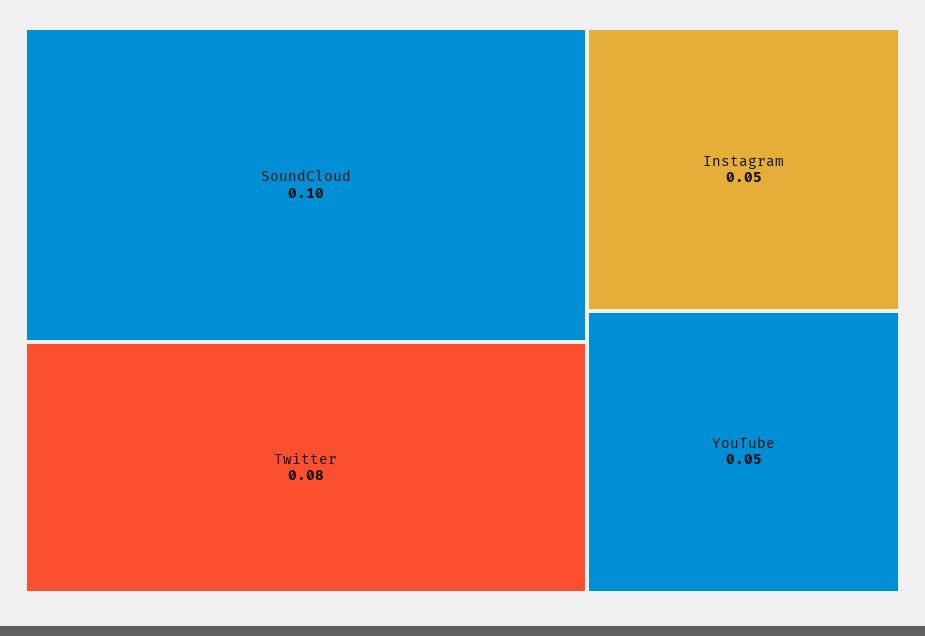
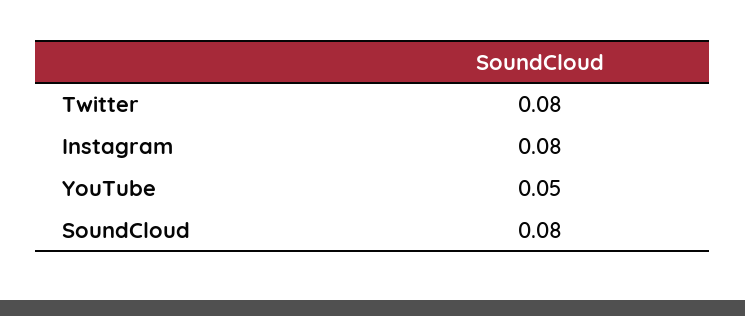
  {
-   "SoundCloud": 0.1,
+   "SoundCloud": 0.08,
    "Twitter": 0.08,
-   "Instagram": 0.05,
+   "Instagram": 0.08,
    "YouTube": 0.05
  }

